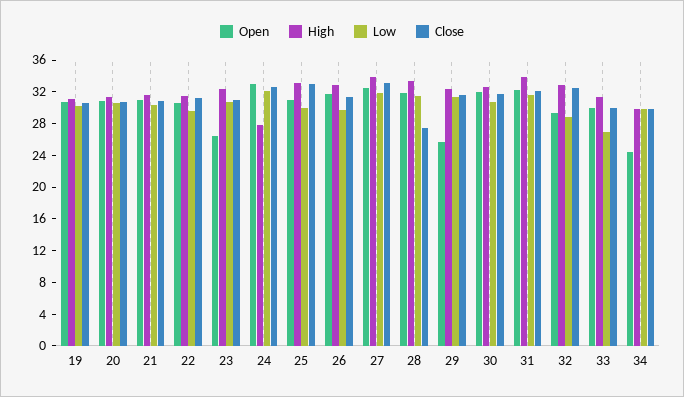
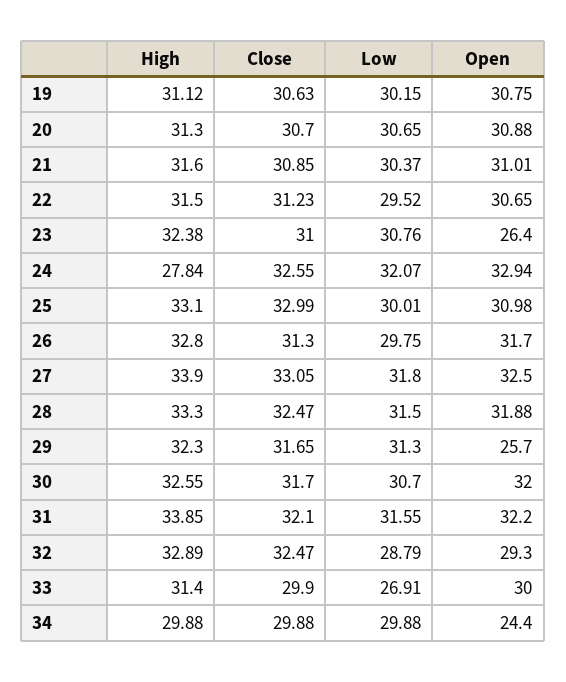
  {
    "Open": {
      "19": 30.75,
      "20": 30.88,
      "21": 31.01,
      "22": 30.65,
      "23": 26.4,
      "24": 32.94,
      "25": 30.98,
      "26": 31.7,
      "27": 32.5,
      "28": 31.88,
      "29": 25.7,
      "30": 32,
      "31": 32.2,
      "32": 29.3,
      "33": 30,
      "34": 24.4
    },
    "High": {
      "19": 31.12,
      "20": 31.3,
      "21": 31.6,
      "22": 31.5,
      "23": 32.38,
      "24": 27.84,
      "25": 33.1,
      "26": 32.8,
      "27": 33.9,
      "28": 33.3,
      "29": 32.3,
      "30": 32.55,
      "31": 33.85,
      "32": 32.89,
      "33": 31.4,
      "34": 29.88
    },
    "Low": {
      "19": 30.15,
      "20": 30.65,
      "21": 30.37,
      "22": 29.52,
      "23": 30.76,
      "24": 32.07,
      "25": 30.01,
      "26": 29.75,
      "27": 31.8,
      "28": 31.5,
      "29": 31.3,
      "30": 30.7,
      "31": 31.55,
      "32": 28.79,
      "33": 26.91,
      "34": 29.88
    },
    "Close": {
      "19": 30.63,
      "20": 30.7,
      "21": 30.85,
      "22": 31.23,
      "23": 31,
      "24": 32.55,
      "25": 32.99,
      "26": 31.3,
      "27": 33.05,
-     "28": 28,
+     "28": 32.47,
      "29": 31.65,
      "30": 31.7,
      "31": 32.1,
      "32": 32.47,
      "33": 29.9,
      "34": 29.88
    }
  }

